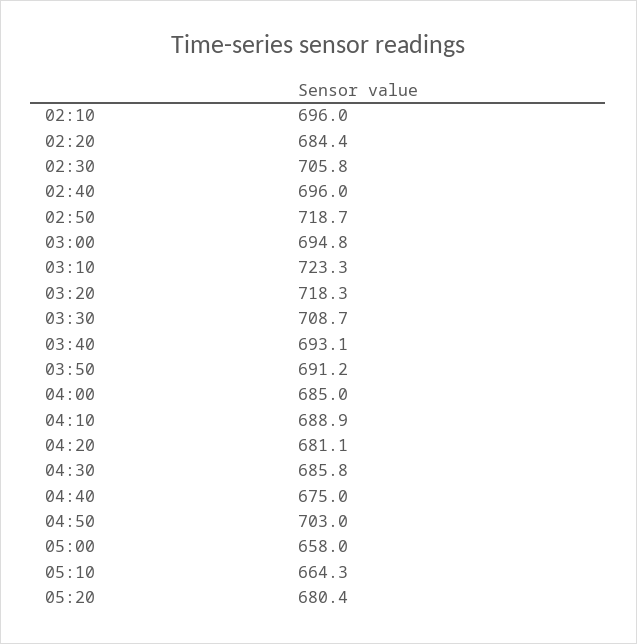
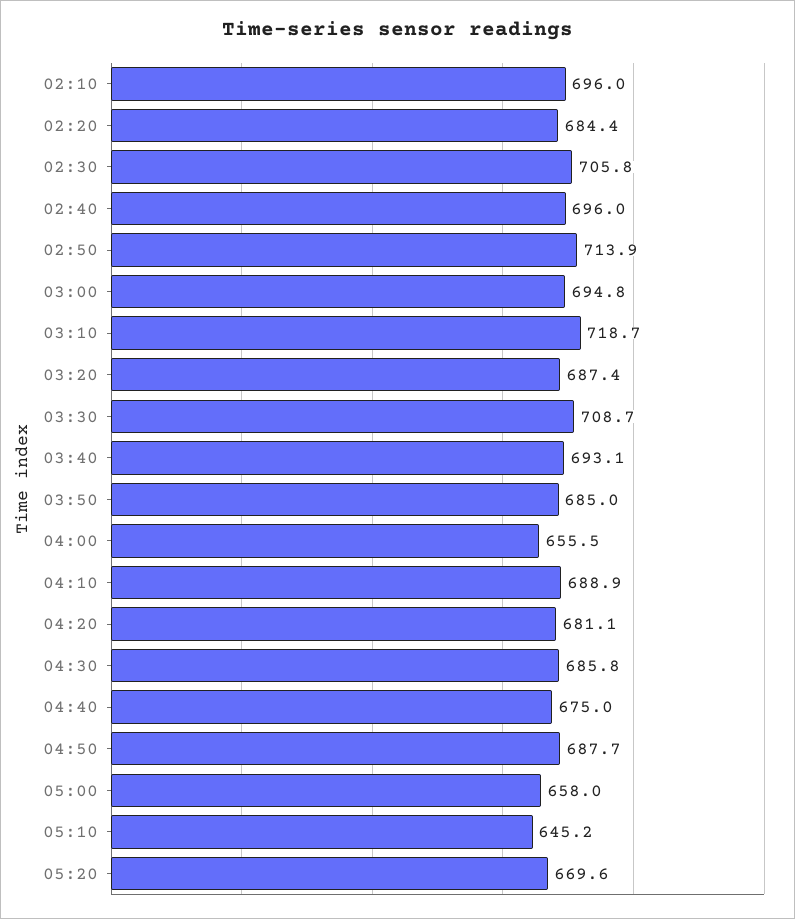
  {
    "02:10": 696,
    "02:20": 684.4,
    "02:30": 705.8,
    "02:40": 696,
-   "02:50": 718.7,
+   "02:50": 713.9,
    "03:00": 694.8,
-   "03:10": 723.3,
+   "03:10": 718.7,
-   "03:20": 718.3,
+   "03:20": 687.4,
    "03:30": 708.7,
    "03:40": 693.1,
-   "03:50": 691.2,
+   "03:50": 685,
-   "04:00": 685,
+   "04:00": 655.5,
    "04:10": 688.9,
    "04:20": 681.1,
    "04:30": 685.8,
    "04:40": 675,
-   "04:50": 703,
+   "04:50": 687.7,
    "05:00": 658,
-   "05:10": 664.3,
+   "05:10": 645.2,
-   "05:20": 680.4
+   "05:20": 669.6
  }

